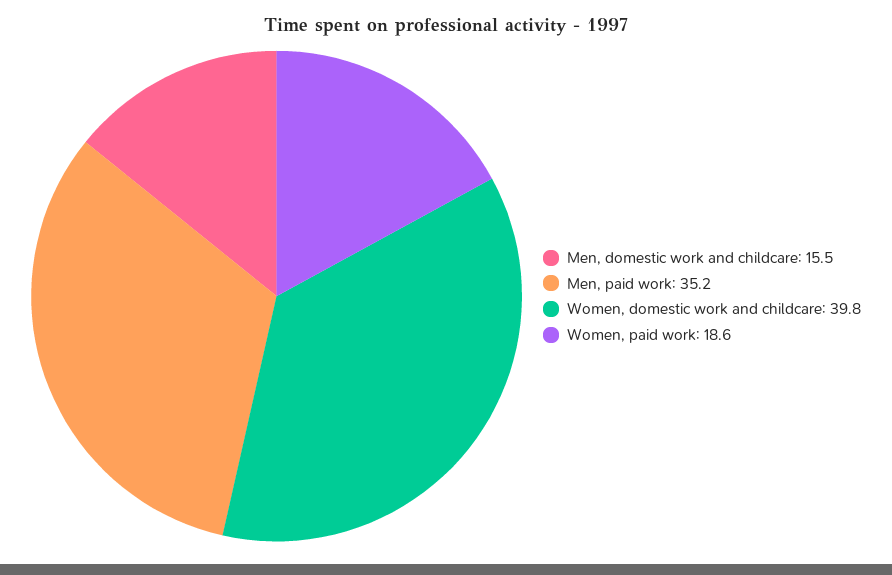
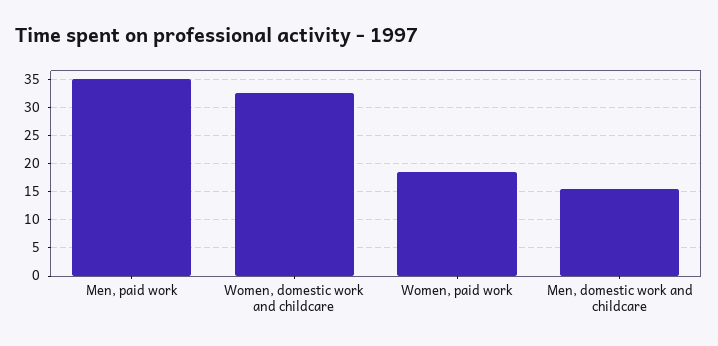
  {
    "Men, domestic work and childcare": 15.5,
    "Men, paid work": 35.2,
-   "Women, domestic work and childcare": 39.8,
+   "Women, domestic work and childcare": 32.5,
    "Women, paid work": 18.6
  }

